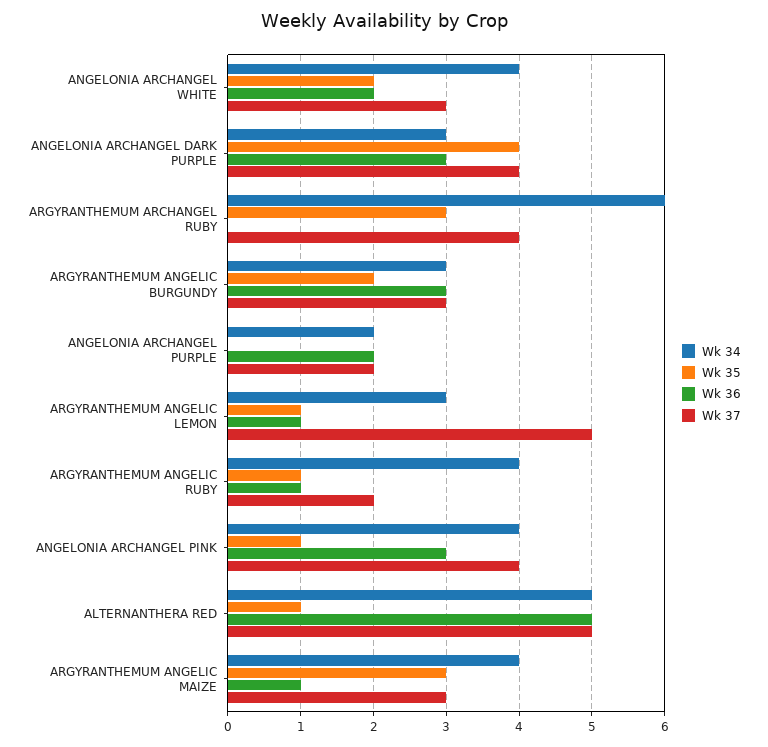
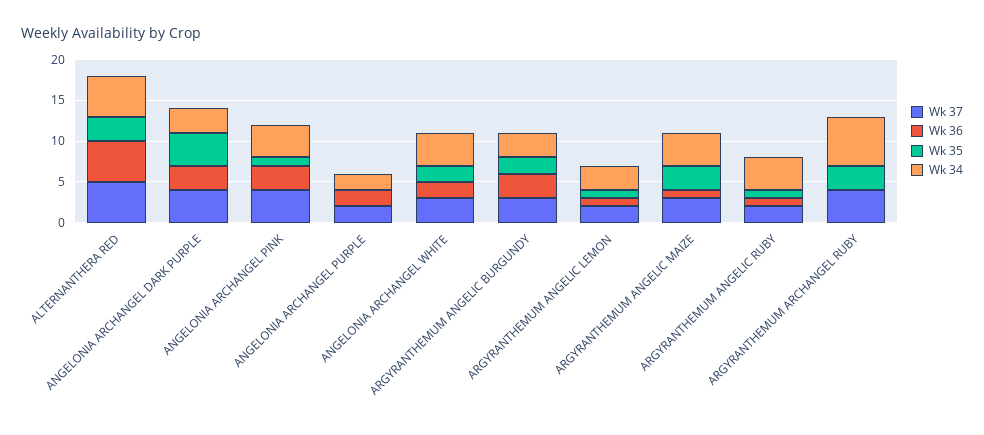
  {
    "Wk 34": {
      "ANGELONIA ARCHANGEL WHITE": 4,
      "ANGELONIA ARCHANGEL DARK PURPLE": 3,
      "ARGYRANTHEMUM ARCHANGEL RUBY": 6,
      "ARGYRANTHEMUM ANGELIC BURGUNDY": 3,
      "ANGELONIA ARCHANGEL PURPLE": 2,
      "ARGYRANTHEMUM ANGELIC LEMON": 3,
      "ARGYRANTHEMUM ANGELIC RUBY": 4,
      "ANGELONIA ARCHANGEL PINK": 4,
      "ALTERNANTHERA RED": 5,
      "ARGYRANTHEMUM ANGELIC MAIZE": 4
    },
    "Wk 35": {
      "ANGELONIA ARCHANGEL WHITE": 2,
      "ANGELONIA ARCHANGEL DARK PURPLE": 4,
      "ARGYRANTHEMUM ARCHANGEL RUBY": 3,
      "ARGYRANTHEMUM ANGELIC BURGUNDY": 2,
      "ANGELONIA ARCHANGEL PURPLE": 0,
      "ARGYRANTHEMUM ANGELIC LEMON": 1,
      "ARGYRANTHEMUM ANGELIC RUBY": 1,
      "ANGELONIA ARCHANGEL PINK": 1,
-     "ALTERNANTHERA RED": 1,
+     "ALTERNANTHERA RED": 3,
      "ARGYRANTHEMUM ANGELIC MAIZE": 3
    },
    "Wk 36": {
      "ANGELONIA ARCHANGEL WHITE": 2,
      "ANGELONIA ARCHANGEL DARK PURPLE": 3,
      "ARGYRANTHEMUM ARCHANGEL RUBY": 0,
      "ARGYRANTHEMUM ANGELIC BURGUNDY": 3,
      "ANGELONIA ARCHANGEL PURPLE": 2,
      "ARGYRANTHEMUM ANGELIC LEMON": 1,
      "ARGYRANTHEMUM ANGELIC RUBY": 1,
      "ANGELONIA ARCHANGEL PINK": 3,
      "ALTERNANTHERA RED": 5,
      "ARGYRANTHEMUM ANGELIC MAIZE": 1
    },
    "Wk 37": {
      "ANGELONIA ARCHANGEL WHITE": 3,
      "ANGELONIA ARCHANGEL DARK PURPLE": 4,
      "ARGYRANTHEMUM ARCHANGEL RUBY": 4,
      "ARGYRANTHEMUM ANGELIC BURGUNDY": 3,
      "ANGELONIA ARCHANGEL PURPLE": 2,
-     "ARGYRANTHEMUM ANGELIC LEMON": 5,
+     "ARGYRANTHEMUM ANGELIC LEMON": 2,
      "ARGYRANTHEMUM ANGELIC RUBY": 2,
      "ANGELONIA ARCHANGEL PINK": 4,
      "ALTERNANTHERA RED": 5,
      "ARGYRANTHEMUM ANGELIC MAIZE": 3
    }
  }

